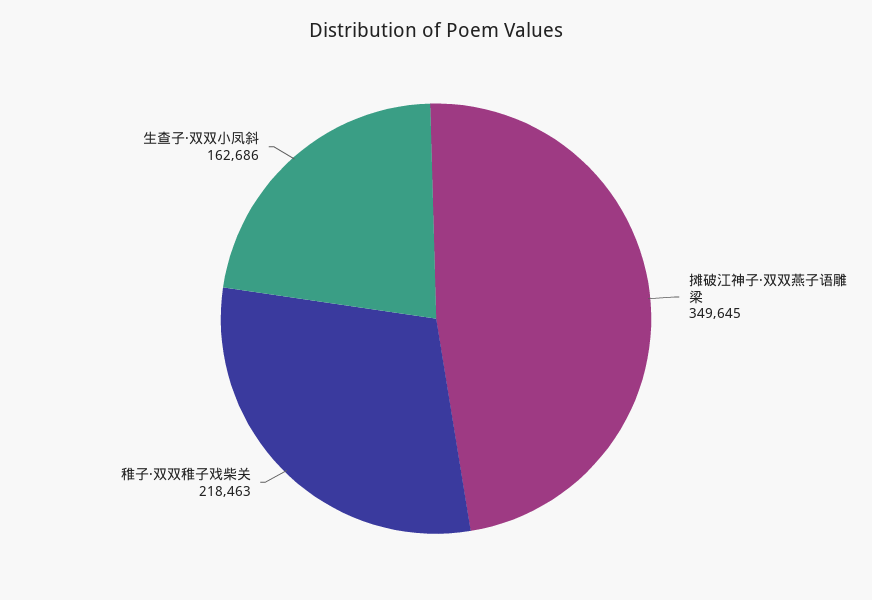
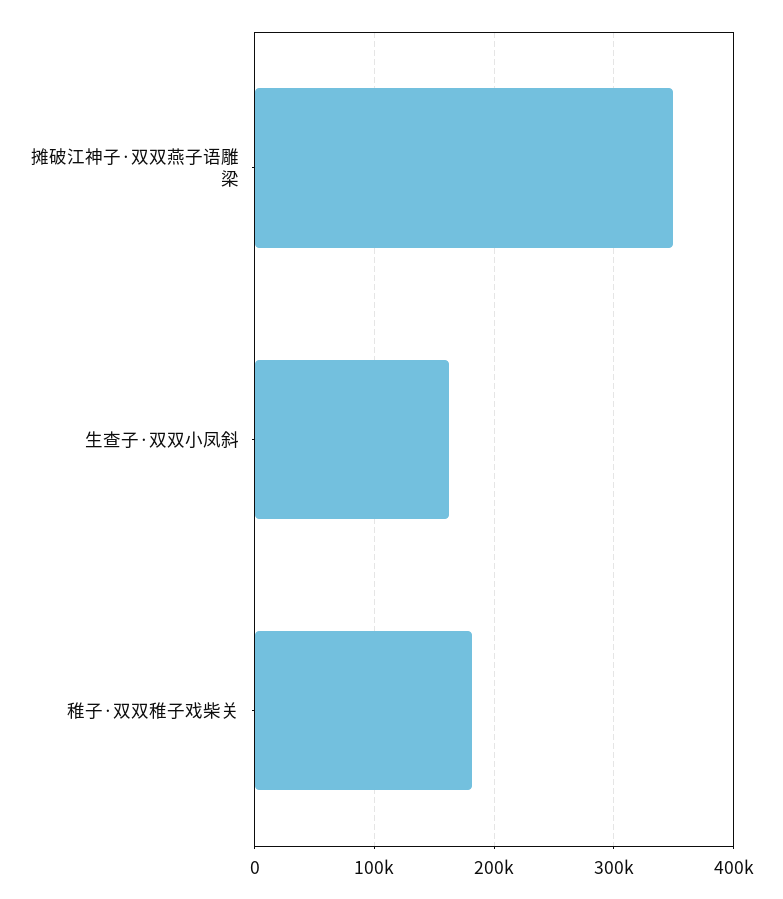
  {
    "摊破江神子·双双燕子语雕梁": 349645,
-   "稚子·双双稚子戏柴关": 218463,
+   "稚子·双双稚子戏柴关": 180000,
    "生查子·双双小凤斜": 162686
  }

